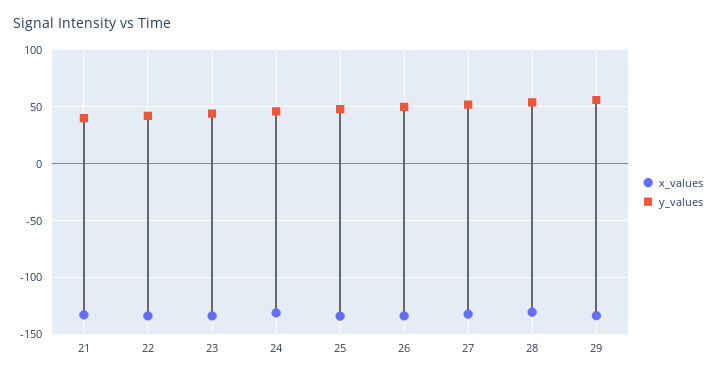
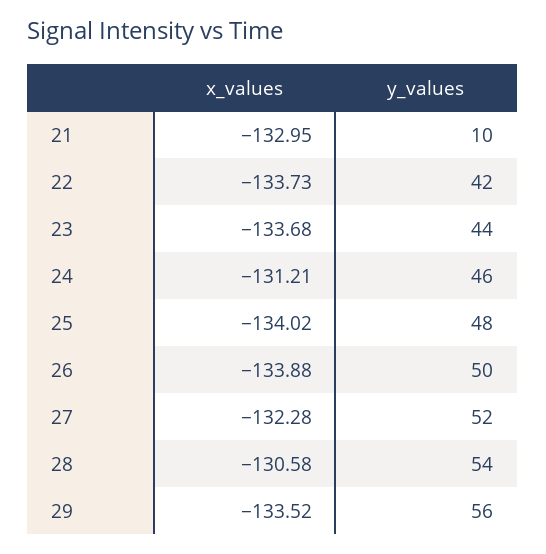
  {
    "x_values": {
      "21": -132.95,
      "22": -133.73,
      "23": -133.68,
      "24": -131.21,
      "25": -134.02,
      "26": -133.88,
      "27": -132.28,
      "28": -130.58,
      "29": -133.52
    },
    "y_values": {
-     "21": 40,
+     "21": 10,
      "22": 42,
      "23": 44,
      "24": 46,
      "25": 48,
      "26": 50,
      "27": 52,
      "28": 54,
      "29": 56
    }
  }

